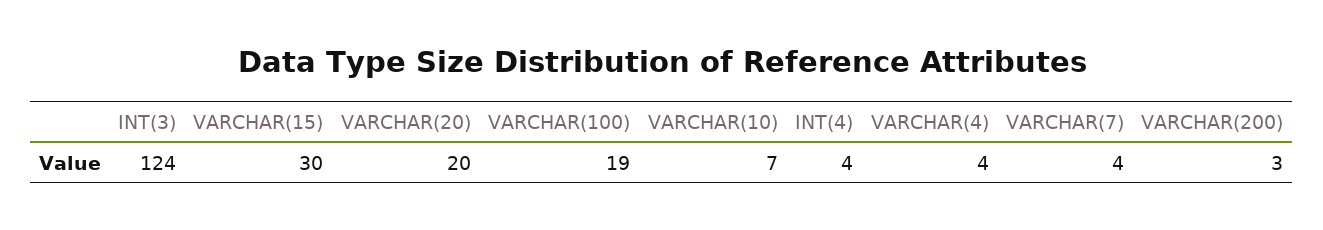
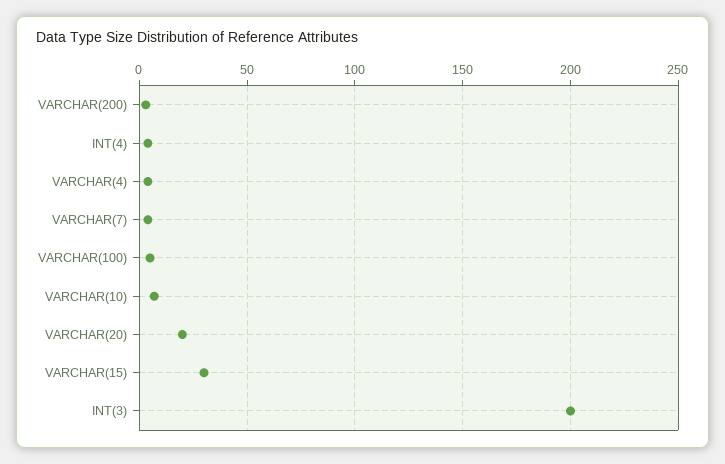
  {
-   "INT(3)": 124,
+   "INT(3)": 200,
    "VARCHAR(15)": 30,
    "VARCHAR(20)": 20,
-   "VARCHAR(100)": 19,
+   "VARCHAR(100)": 5,
    "VARCHAR(10)": 7,
    "INT(4)": 4,
    "VARCHAR(4)": 4,
    "VARCHAR(7)": 4,
    "VARCHAR(200)": 3
  }

